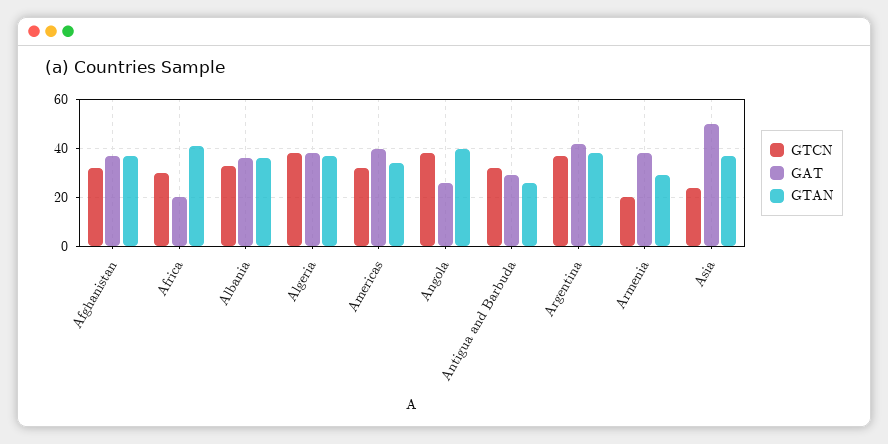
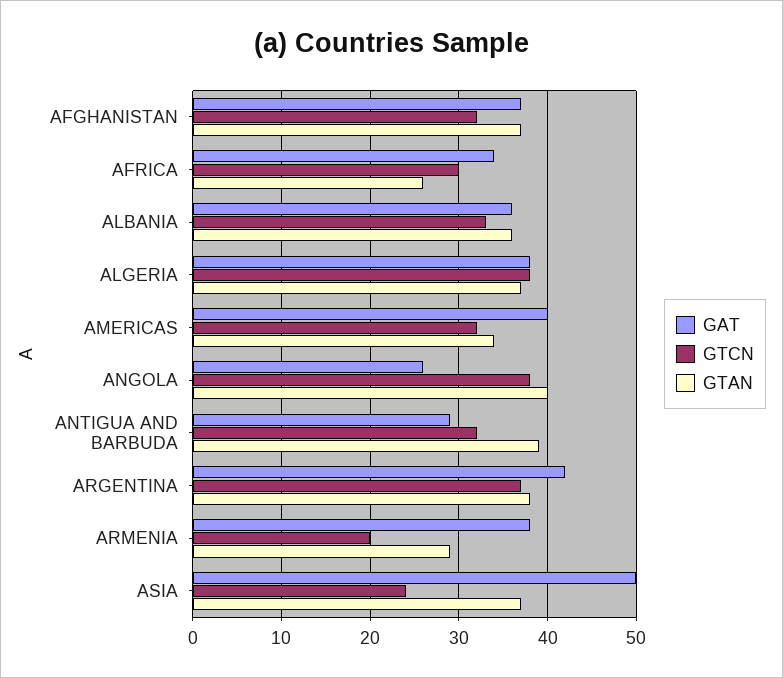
  {
    "GTCN": {
      "Afghanistan": 32,
      "Africa": 30,
      "Albania": 33,
      "Algeria": 38,
      "Americas": 32,
      "Angola": 38,
      "Antigua and Barbuda": 32,
      "Argentina": 37,
      "Armenia": 20,
      "Asia": 24
    },
    "GAT": {
      "Afghanistan": 37,
-     "Africa": 20,
+     "Africa": 34,
      "Albania": 36,
      "Algeria": 38,
      "Americas": 40,
      "Angola": 26,
      "Antigua and Barbuda": 29,
      "Argentina": 42,
      "Armenia": 38,
      "Asia": 50
    },
    "GTAN": {
      "Afghanistan": 37,
-     "Africa": 40,
+     "Africa": 26,
      "Albania": 36,
      "Algeria": 37,
      "Americas": 34,
      "Angola": 40,
-     "Antigua and Barbuda": 25,
+     "Antigua and Barbuda": 39,
      "Argentina": 38,
      "Armenia": 29,
      "Asia": 37
    }
  }

